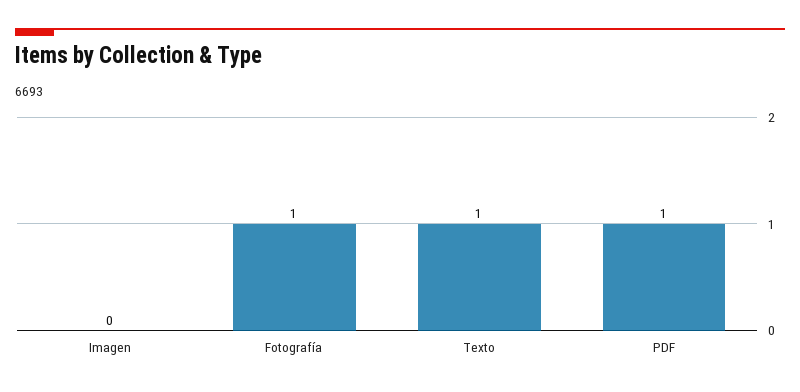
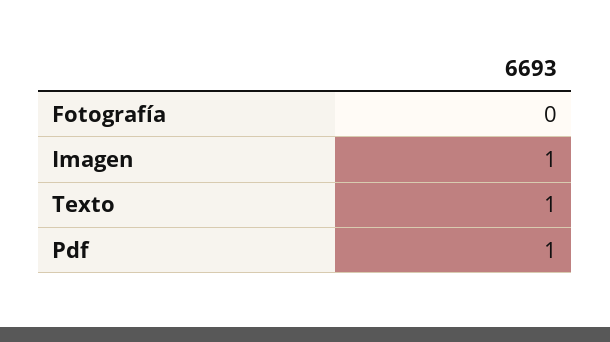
  {
-   "Imagen": 0,
+   "Imagen": 1,
-   "Fotografía": 1,
+   "Fotografía": 0,
    "Texto": 1,
    "PDF": 1
  }

